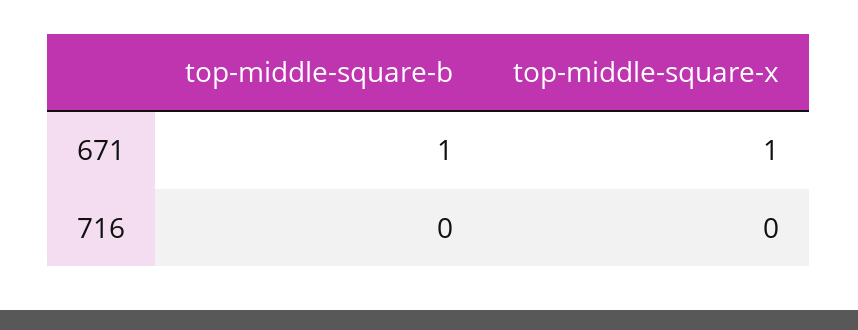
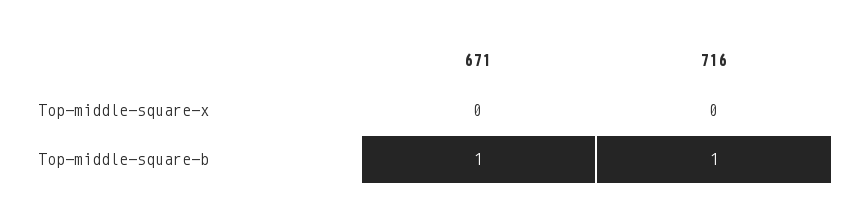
  {
    "top-middle-square-b": {
      "671": 1,
-     "716": 0
+     "716": 1
    },
    "top-middle-square-x": {
-     "671": 1,
+     "671": 0,
      "716": 0
    }
  }

